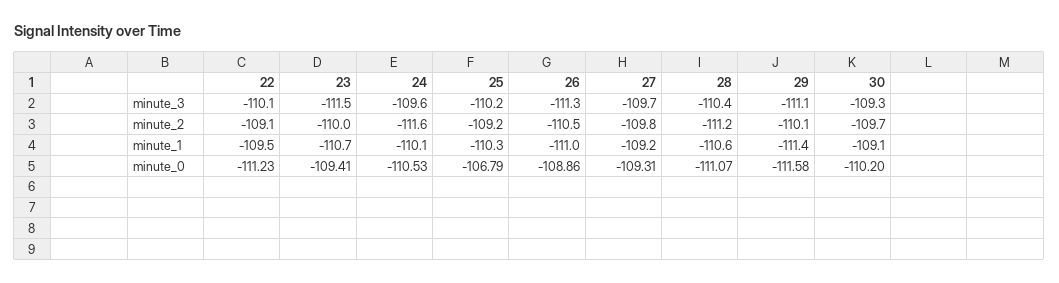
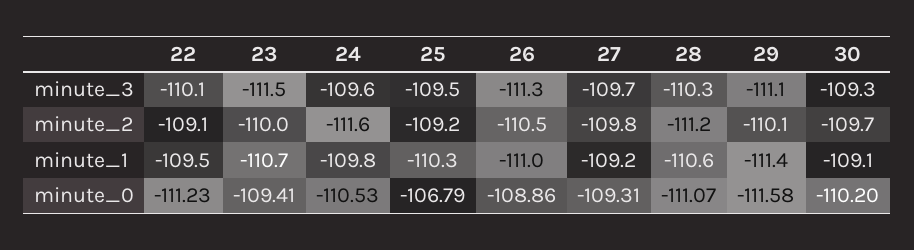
  {
    "22": {
      "minute_3": -110.1,
      "minute_2": -109.1,
      "minute_1": -109.5,
      "minute_0": -111.23
    },
    "23": {
      "minute_3": -111.5,
      "minute_2": -110,
      "minute_1": -110.7,
      "minute_0": -109.41
    },
    "24": {
      "minute_3": -109.6,
      "minute_2": -111.6,
-     "minute_1": -110.1,
+     "minute_1": -109.8,
      "minute_0": -110.53
    },
    "25": {
-     "minute_3": -110.2,
+     "minute_3": -109.5,
      "minute_2": -109.2,
      "minute_1": -110.3,
      "minute_0": -106.79
    },
    "26": {
      "minute_3": -111.3,
      "minute_2": -110.5,
      "minute_1": -111,
      "minute_0": -108.86
    },
    "27": {
      "minute_3": -109.7,
      "minute_2": -109.8,
      "minute_1": -109.2,
      "minute_0": -109.31
    },
    "28": {
-     "minute_3": -110.4,
+     "minute_3": -110.3,
      "minute_2": -111.2,
      "minute_1": -110.6,
      "minute_0": -111.07
    },
    "29": {
      "minute_3": -111.1,
      "minute_2": -110.1,
      "minute_1": -111.4,
      "minute_0": -111.58
    },
    "30": {
      "minute_3": -109.3,
      "minute_2": -109.7,
      "minute_1": -109.1,
      "minute_0": -110.2
    }
  }

